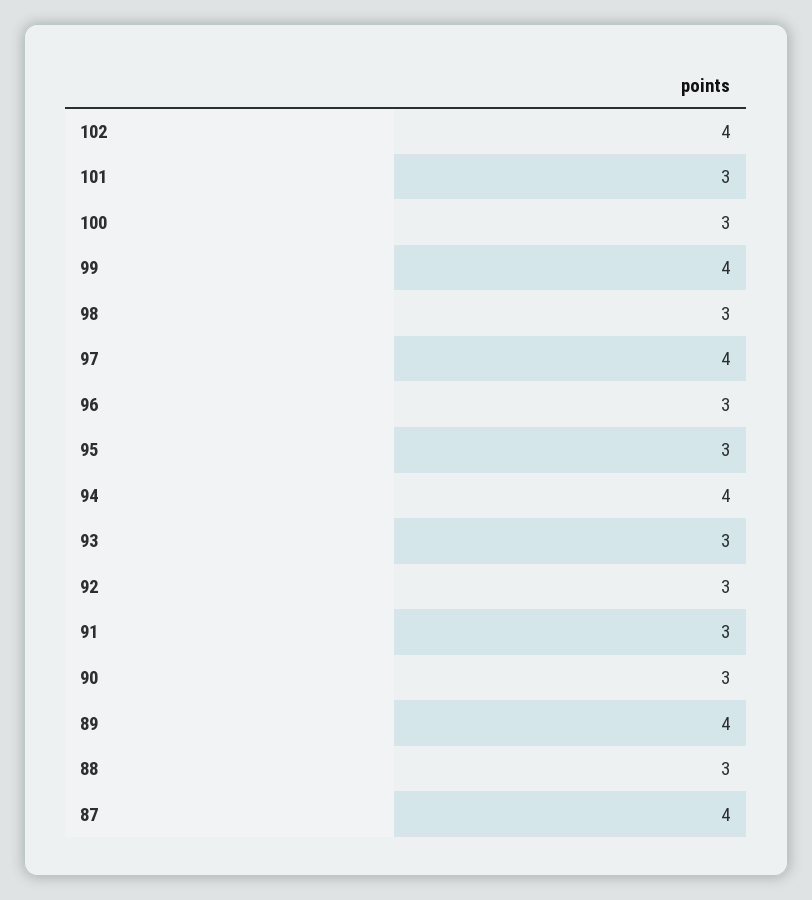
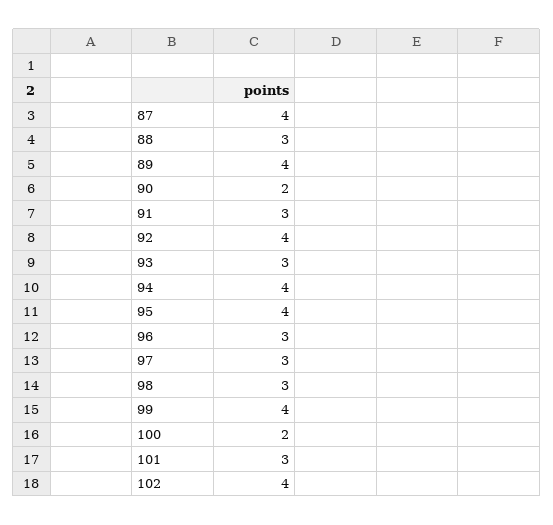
  {
    "102": 4,
    "101": 3,
-   "100": 3,
+   "100": 2,
    "99": 4,
    "98": 3,
-   "97": 4,
+   "97": 3,
    "96": 3,
-   "95": 3,
+   "95": 4,
    "94": 4,
    "93": 3,
-   "92": 3,
+   "92": 4,
    "91": 3,
-   "90": 3,
+   "90": 2,
    "89": 4,
    "88": 3,
    "87": 4
  }

